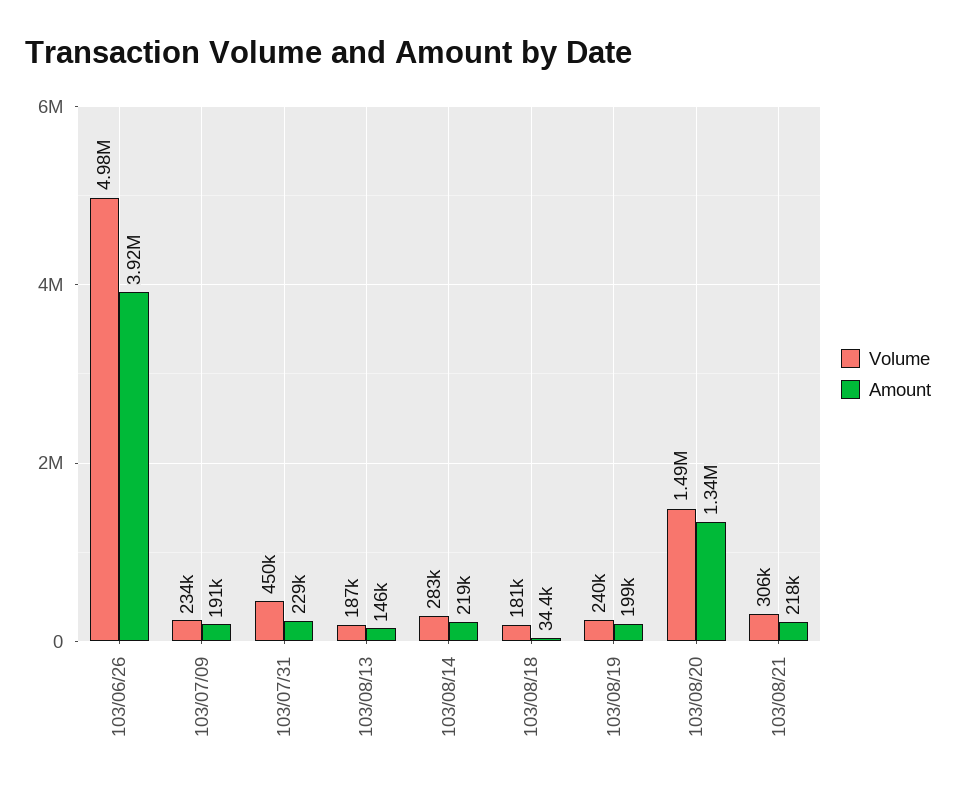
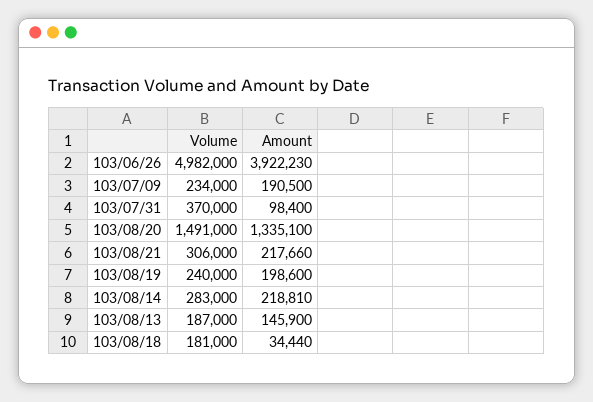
  {
    "Volume": {
      "103/06/26": 4982000,
      "103/07/09": 234000,
-     "103/07/31": 450000,
+     "103/07/31": 370000,
      "103/08/13": 187000,
      "103/08/14": 283000,
      "103/08/18": 181000,
      "103/08/19": 240000,
      "103/08/20": 1491000,
      "103/08/21": 306000
    },
    "Amount": {
      "103/06/26": 3922230,
      "103/07/09": 190500,
-     "103/07/31": 229000,
+     "103/07/31": 98400,
      "103/08/13": 145900,
      "103/08/14": 218810,
      "103/08/18": 34440,
      "103/08/19": 198600,
      "103/08/20": 1335100,
      "103/08/21": 217660
    }
  }

